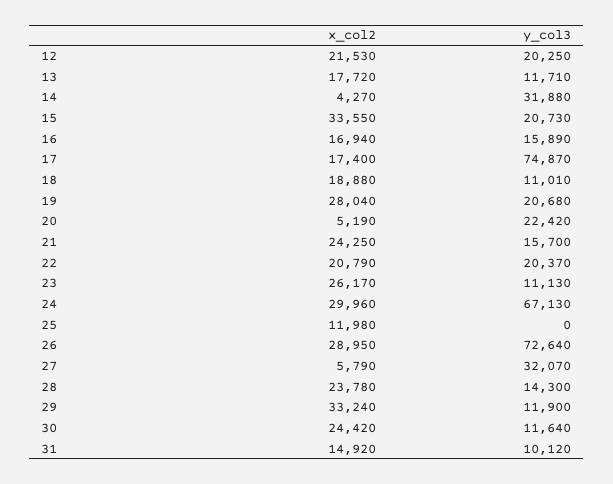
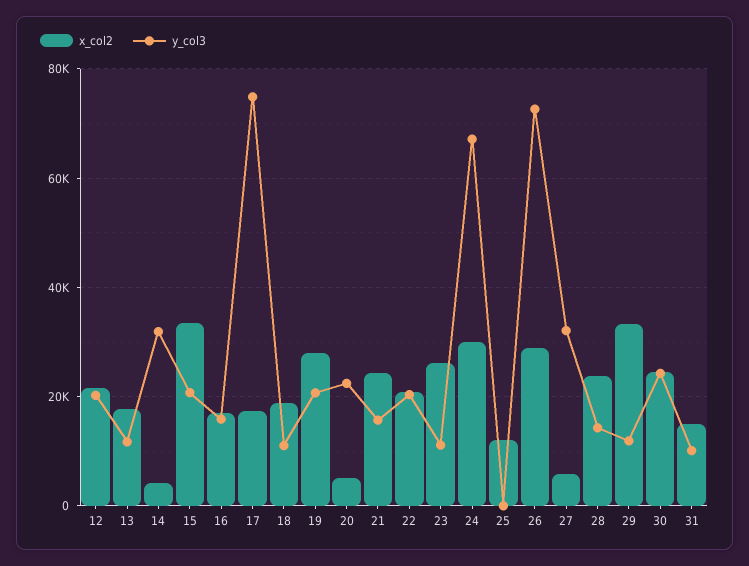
  {
    "x_col2": {
      "12": 21530,
      "13": 17720,
      "14": 4270,
      "15": 33550,
      "16": 16940,
      "17": 17400,
      "18": 18880,
      "19": 28040,
      "20": 5190,
      "21": 24250,
      "22": 20790,
      "23": 26170,
      "24": 29960,
      "25": 11980,
      "26": 28950,
      "27": 5790,
      "28": 23780,
      "29": 33240,
      "30": 24420,
      "31": 14920
    },
    "y_col3": {
      "12": 20250,
      "13": 11710,
      "14": 31880,
      "15": 20730,
      "16": 15890,
      "17": 74870,
      "18": 11010,
      "19": 20680,
      "20": 22420,
      "21": 15700,
      "22": 20370,
      "23": 11130,
      "24": 67130,
      "25": 0,
      "26": 72640,
      "27": 32070,
      "28": 14300,
      "29": 11900,
-     "30": 11640,
+     "30": 24000,
      "31": 10120
    }
  }

